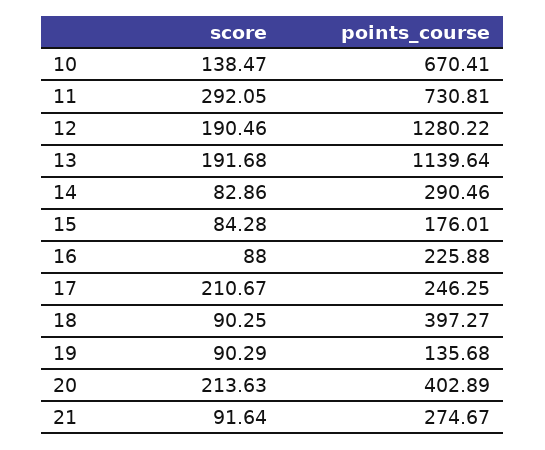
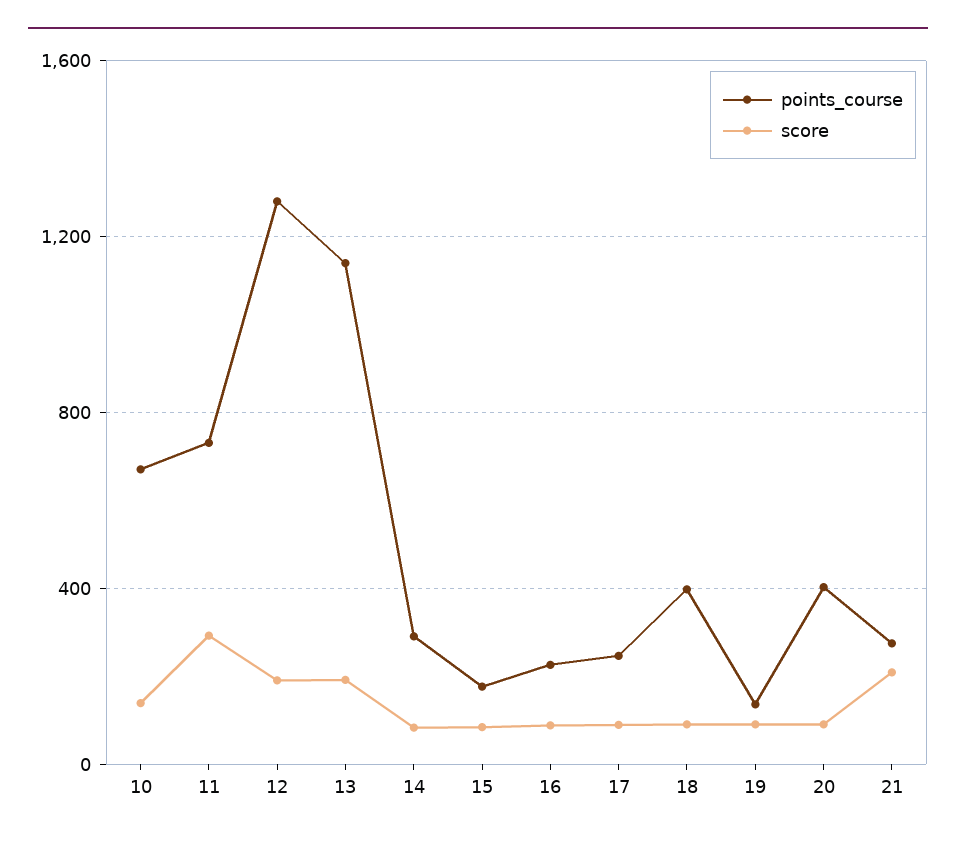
  {
    "score": {
      "10": 138.47,
      "11": 292.05,
      "12": 190.46,
      "13": 191.68,
      "14": 82.86,
      "15": 84.28,
      "16": 88,
-     "17": 210.67,
+     "17": 100,
      "18": 90.25,
      "19": 90.29,
-     "20": 213.63,
+     "20": 100,
-     "21": 91.64
+     "21": 200
    },
    "points_course": {
      "10": 670.41,
      "11": 730.81,
      "12": 1280.22,
      "13": 1139.64,
      "14": 290.46,
      "15": 176.01,
      "16": 225.88,
      "17": 246.25,
      "18": 397.27,
      "19": 135.68,
      "20": 402.89,
      "21": 274.67
    }
  }

